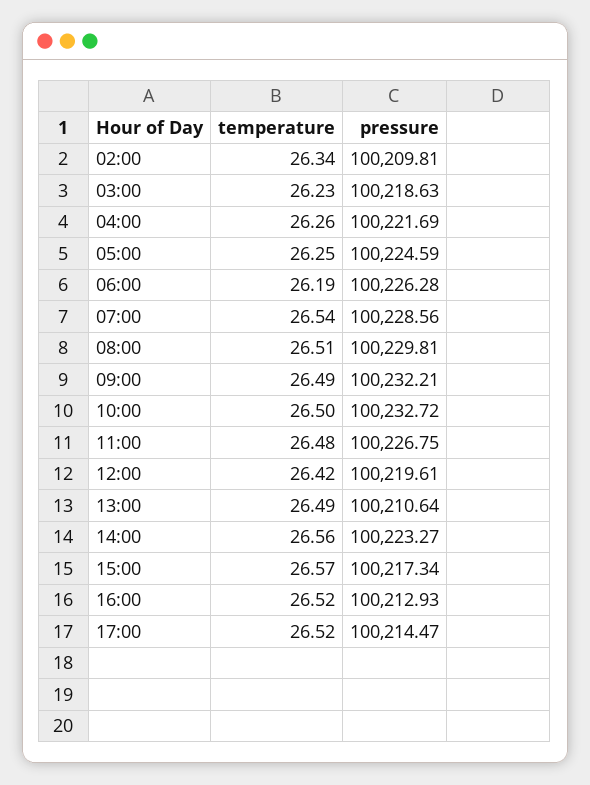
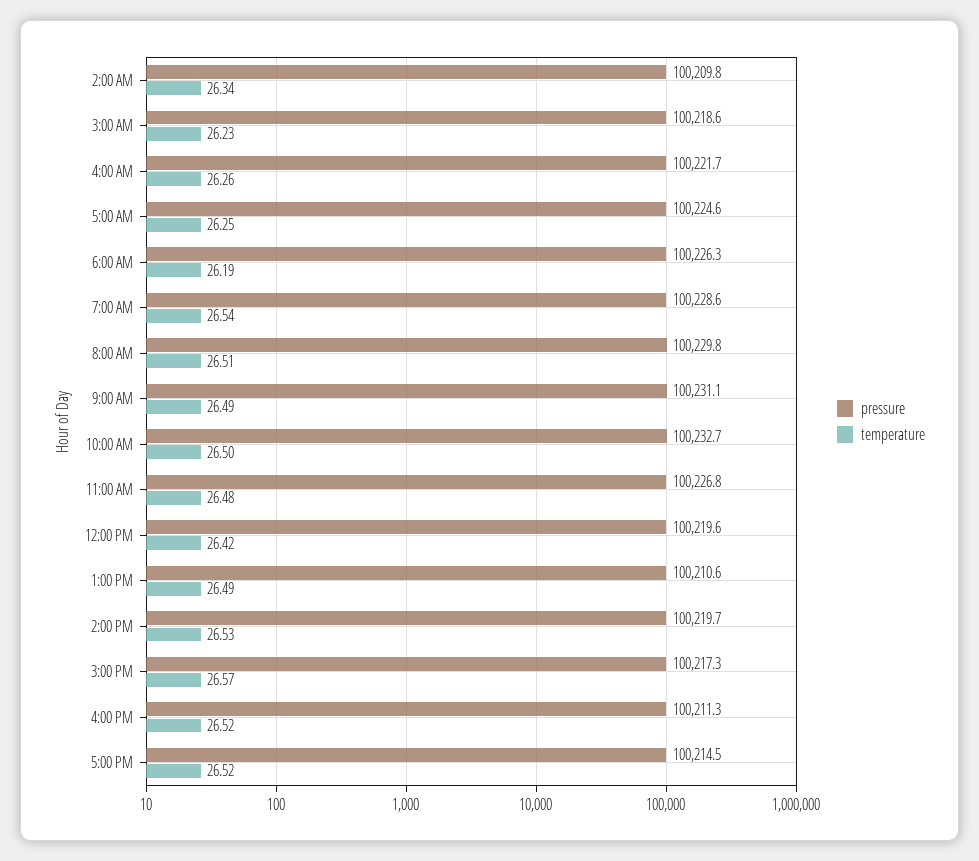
  {
    "temperature": {
      "02:00": 26.34,
      "03:00": 26.23,
      "04:00": 26.26,
      "05:00": 26.25,
      "06:00": 26.19,
      "07:00": 26.54,
      "08:00": 26.51,
      "09:00": 26.49,
      "10:00": 26.5,
      "11:00": 26.48,
      "12:00": 26.42,
      "13:00": 26.49,
-     "14:00": 26.56,
+     "14:00": 26.53,
      "15:00": 26.57,
      "16:00": 26.52,
      "17:00": 26.52
    },
    "pressure": {
      "02:00": 100209.81,
      "03:00": 100218.63,
      "04:00": 100221.69,
      "05:00": 100224.59,
      "06:00": 100226.28,
      "07:00": 100228.56,
      "08:00": 100229.81,
-     "09:00": 100232.21,
+     "09:00": 100231.1,
      "10:00": 100232.72,
      "11:00": 100226.75,
      "12:00": 100219.61,
      "13:00": 100210.64,
-     "14:00": 100223.27,
+     "14:00": 100219.7,
      "15:00": 100217.34,
-     "16:00": 100212.93,
+     "16:00": 100211.3,
      "17:00": 100214.47
    }
  }

